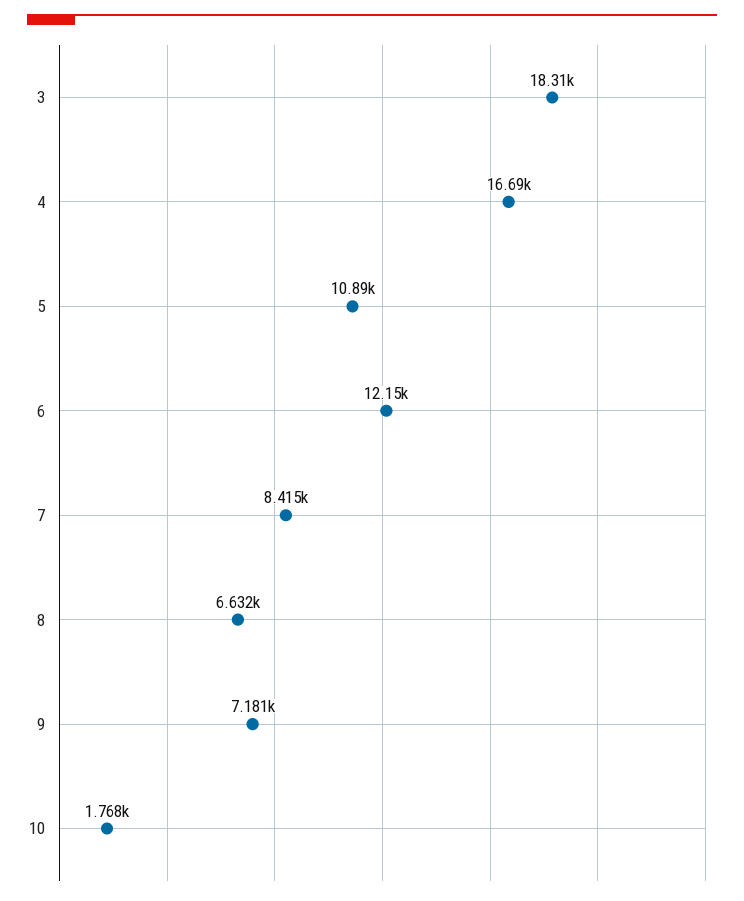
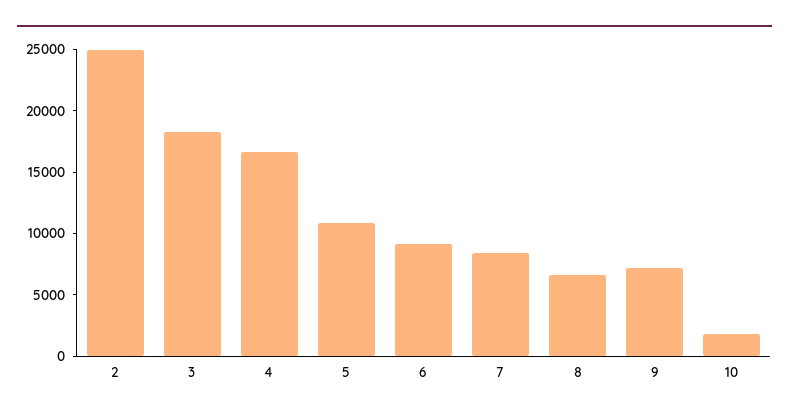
  {
    "3": 18310,
    "4": 16690,
    "5": 10890,
-   "6": 12150,
+   "6": 9000,
    "7": 8415,
    "8": 6632,
    "9": 7181,
-   "10": 1768
+   "10": 1768,
+   "2": 25000
  }

